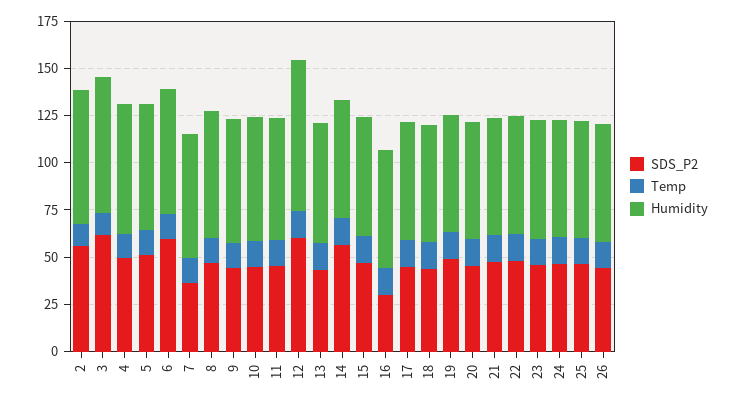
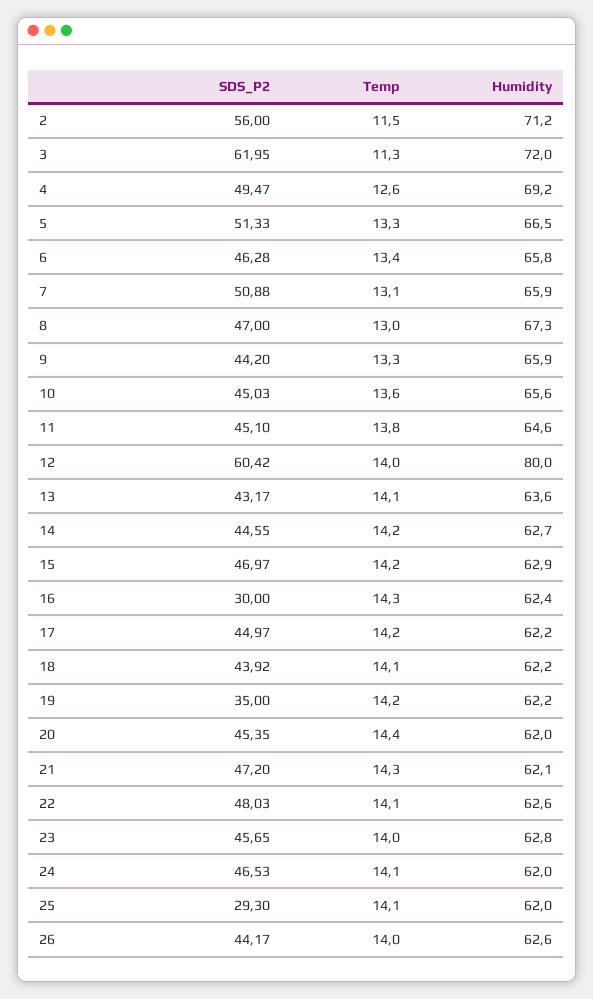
  {
    "SDS_P2": {
      "2": 56,
      "3": 61.95,
      "4": 49.47,
      "5": 51.33,
-     "6": 60,
+     "6": 46.28,
-     "7": 35,
+     "7": 50.88,
      "8": 47,
      "9": 44.2,
      "10": 45.03,
      "11": 45.1,
      "12": 60.42,
      "13": 43.17,
-     "14": 55,
+     "14": 44.55,
      "15": 46.97,
      "16": 30,
      "17": 44.97,
      "18": 43.92,
-     "19": 50,
+     "19": 35,
      "20": 45.35,
      "21": 47.2,
      "22": 48.03,
      "23": 45.65,
      "24": 46.53,
-     "25": 45,
+     "25": 29.3,
      "26": 44.17
    },
    "Temp": {
      "2": 11.5,
      "3": 11.3,
      "4": 12.6,
      "5": 13.3,
      "6": 13.4,
      "7": 13.1,
      "8": 13,
      "9": 13.3,
      "10": 13.6,
      "11": 13.8,
      "12": 14,
      "13": 14.1,
      "14": 14.2,
      "15": 14.2,
      "16": 14.3,
      "17": 14.2,
      "18": 14.1,
      "19": 14.2,
      "20": 14.4,
      "21": 14.3,
      "22": 14.1,
      "23": 14,
      "24": 14.1,
      "25": 14.1,
      "26": 14
    },
    "Humidity": {
      "2": 71.2,
      "3": 72,
      "4": 69.2,
      "5": 66.5,
      "6": 65.8,
      "7": 65.9,
      "8": 67.3,
      "9": 65.9,
      "10": 65.6,
      "11": 64.6,
      "12": 80,
      "13": 63.6,
      "14": 62.7,
      "15": 62.9,
      "16": 62.4,
      "17": 62.2,
      "18": 62.2,
      "19": 62.2,
      "20": 62,
      "21": 62.1,
      "22": 62.6,
      "23": 62.8,
      "24": 62,
      "25": 62,
      "26": 62.6
    }
  }

